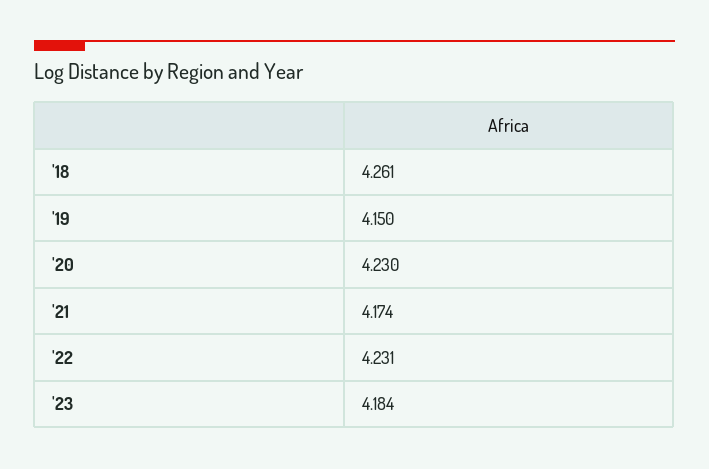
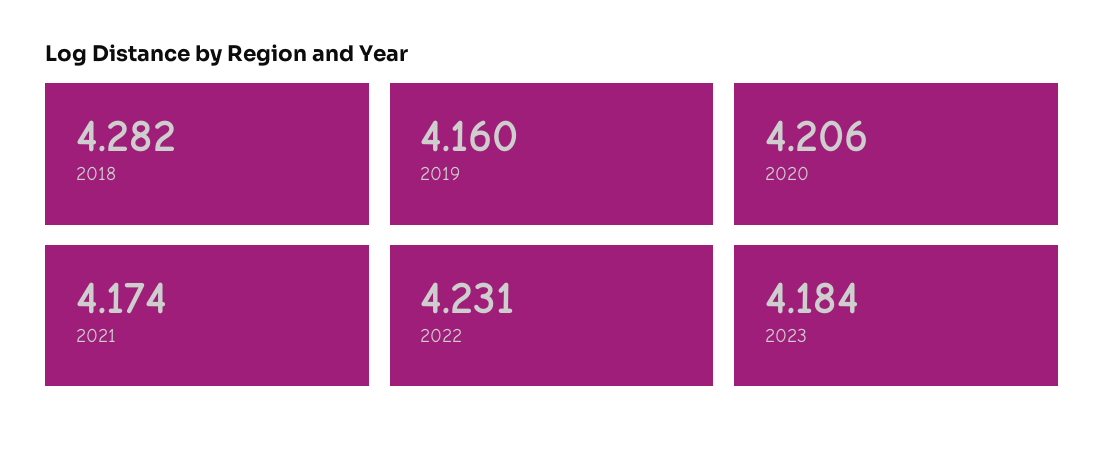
  {
-   "'18": 4.261,
+   "'18": 4.282,
-   "'19": 4.15,
+   "'19": 4.16,
-   "'20": 4.23,
+   "'20": 4.206,
    "'21": 4.174,
    "'22": 4.231,
    "'23": 4.184
  }

